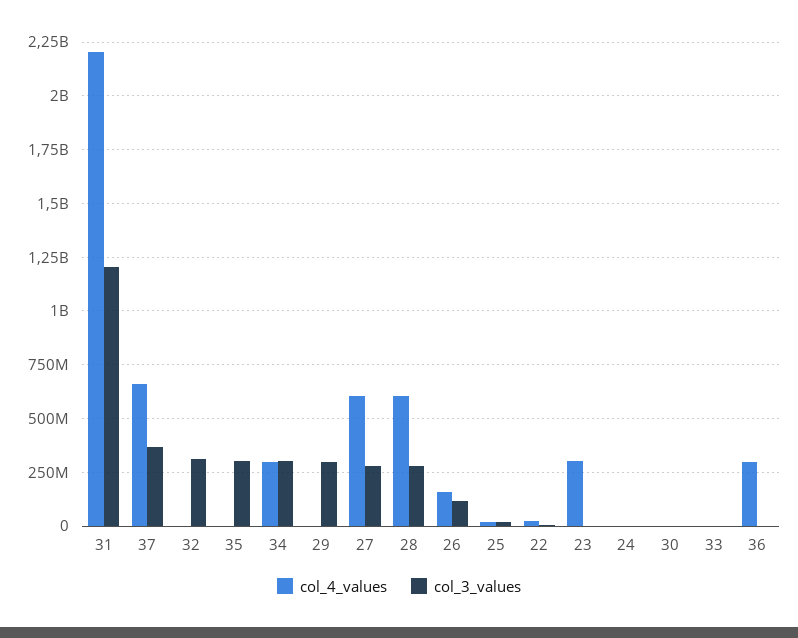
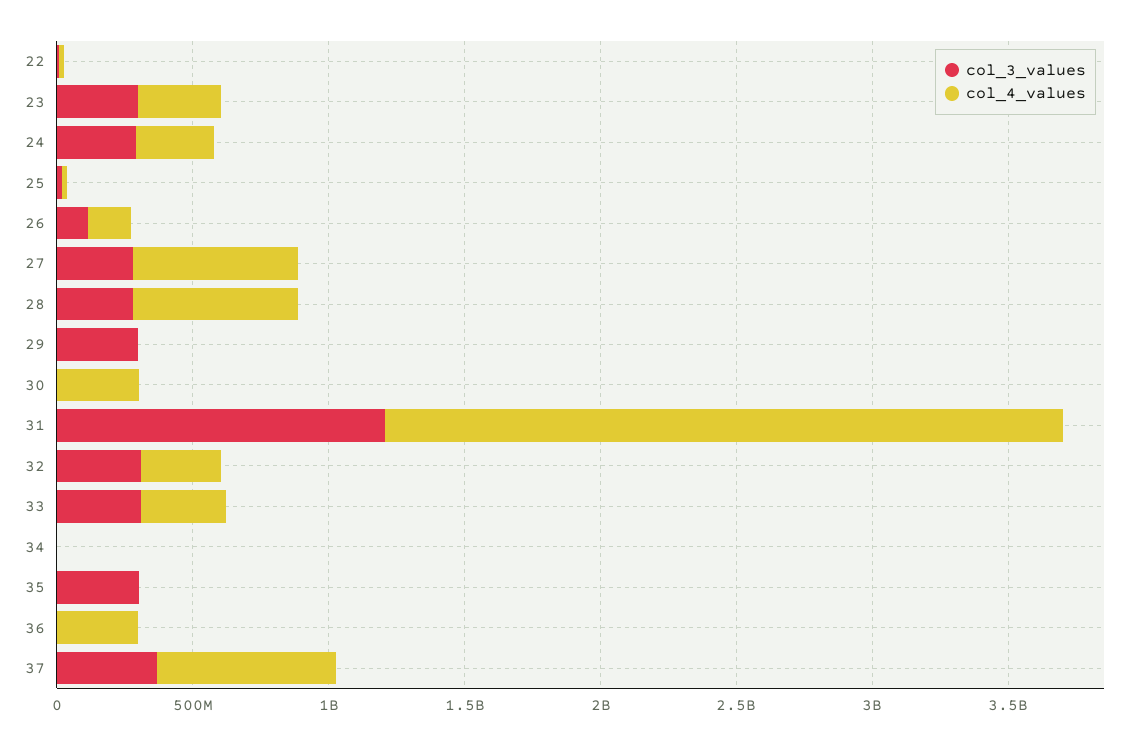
  {
    "col_4_values": {
-     "31": 2200000000,
+     "31": 2500000000,
      "37": 650000000,
-     "32": 0,
+     "32": 300000000,
      "35": 0,
-     "34": 300000000,
+     "34": 0,
      "29": 0,
      "27": 600000000,
      "28": 600000000,
      "26": 150000000,
      "25": 0,
      "22": 0,
      "23": 300000000,
-     "24": 0,
+     "24": 300000000,
-     "30": 0,
+     "30": 300000000,
-     "33": 0,
+     "33": 300000000,
      "36": 300000000
    },
    "col_3_values": {
      "31": 1200000000,
      "37": 350000000,
      "32": 300000000,
      "35": 300000000,
-     "34": 300000000,
+     "34": 0,
      "29": 300000000,
      "27": 300000000,
      "28": 300000000,
      "26": 100000000,
      "25": 0,
      "22": 0,
-     "23": 0,
+     "23": 300000000,
-     "24": 0,
+     "24": 300000000,
      "30": 0,
-     "33": 0,
+     "33": 300000000,
      "36": 0
    }
  }

